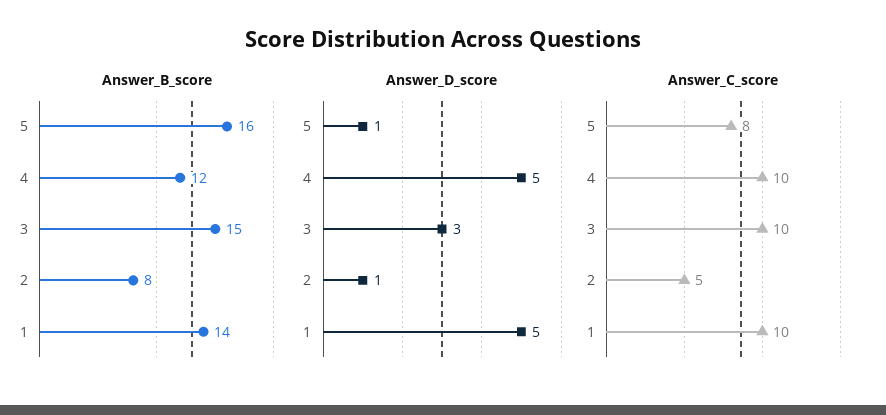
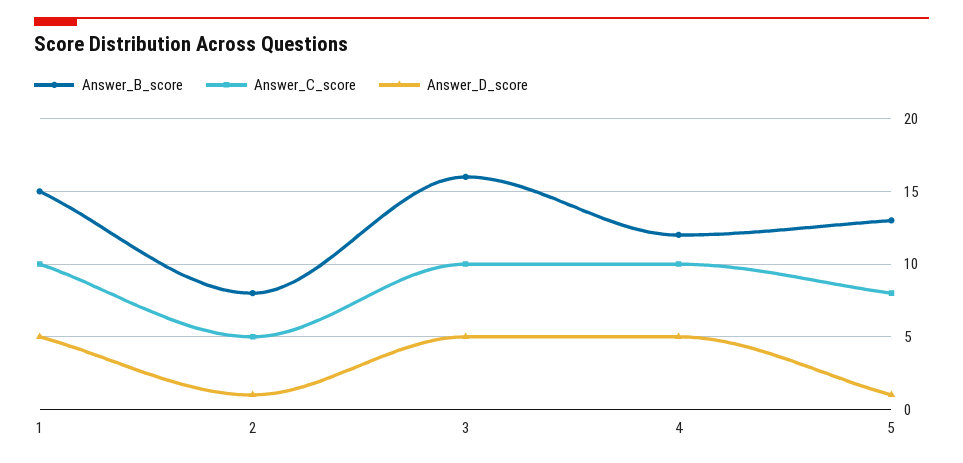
  {
    "Answer_B_score": {
-     "5": 16,
+     "5": 13,
      "4": 12,
-     "3": 15,
+     "3": 16,
      "2": 8,
-     "1": 14
+     "1": 15
    },
    "Answer_D_score": {
      "5": 1,
      "4": 5,
-     "3": 3,
+     "3": 5,
      "2": 1,
      "1": 5
    },
    "Answer_C_score": {
      "5": 8,
      "4": 10,
      "3": 10,
      "2": 5,
      "1": 10
    }
  }

